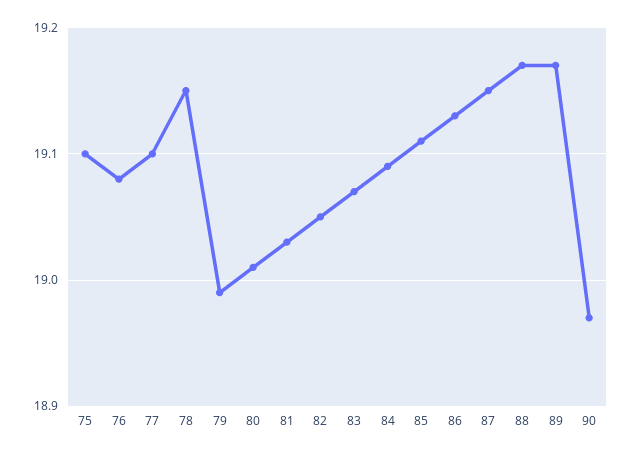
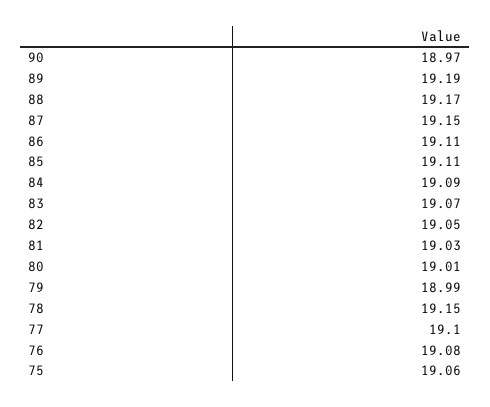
  {
-   "75": 19.1,
+   "75": 19.06,
    "76": 19.08,
    "77": 19.1,
    "78": 19.15,
    "79": 18.99,
    "80": 19.01,
    "81": 19.03,
    "82": 19.05,
    "83": 19.07,
    "84": 19.09,
    "85": 19.11,
-   "86": 19.13,
+   "86": 19.11,
    "87": 19.15,
    "88": 19.17,
-   "89": 19.17,
+   "89": 19.19,
    "90": 18.97
  }

